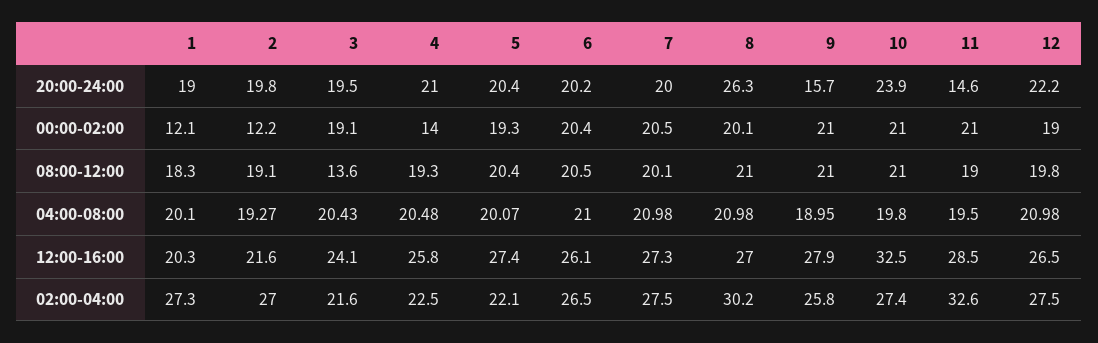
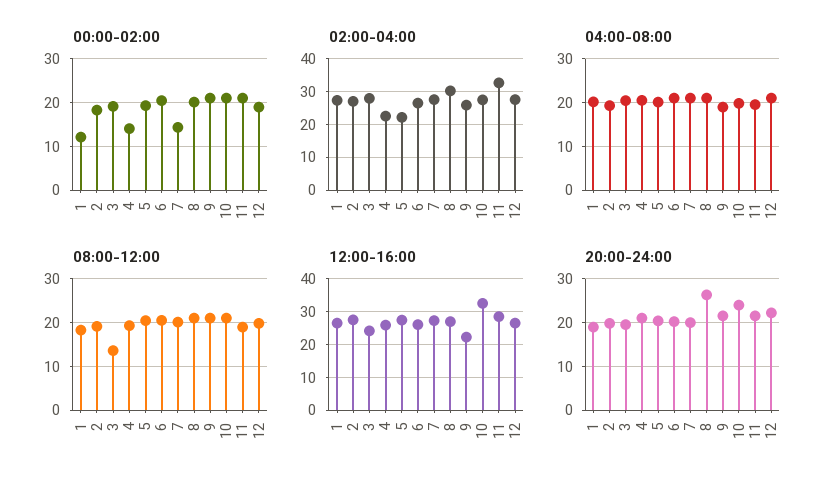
  {
    "20:00-24:00": {
      "1": 19,
      "2": 19.8,
      "3": 19.5,
      "4": 21,
      "5": 20.4,
      "6": 20.2,
      "7": 20,
      "8": 26.3,
-     "9": 15.7,
+     "9": 22,
      "10": 23.9,
-     "11": 14.6,
+     "11": 22,
      "12": 22.2
    },
    "00:00-02:00": {
      "1": 12.1,
-     "2": 12.2,
+     "2": 18,
      "3": 19.1,
      "4": 14,
      "5": 19.3,
      "6": 20.4,
-     "7": 20.5,
+     "7": 14,
      "8": 20.1,
      "9": 21,
      "10": 21,
      "11": 21,
      "12": 19
    },
    "08:00-12:00": {
      "1": 18.3,
      "2": 19.1,
      "3": 13.6,
      "4": 19.3,
      "5": 20.4,
      "6": 20.5,
      "7": 20.1,
      "8": 21,
      "9": 21,
      "10": 21,
      "11": 19,
      "12": 19.8
    },
    "04:00-08:00": {
      "1": 20.1,
      "2": 19.27,
      "3": 20.43,
      "4": 20.48,
      "5": 20.07,
      "6": 21,
      "7": 20.98,
      "8": 20.98,
      "9": 18.95,
      "10": 19.8,
      "11": 19.5,
      "12": 20.98
    },
    "12:00-16:00": {
-     "1": 20.3,
+     "1": 26,
-     "2": 21.6,
+     "2": 28,
      "3": 24.1,
      "4": 25.8,
      "5": 27.4,
      "6": 26.1,
      "7": 27.3,
      "8": 27,
-     "9": 27.9,
+     "9": 22,
      "10": 32.5,
      "11": 28.5,
      "12": 26.5
    },
    "02:00-04:00": {
      "1": 27.3,
      "2": 27,
-     "3": 21.6,
+     "3": 28,
      "4": 22.5,
      "5": 22.1,
      "6": 26.5,
      "7": 27.5,
      "8": 30.2,
      "9": 25.8,
      "10": 27.4,
      "11": 32.6,
      "12": 27.5
    }
  }

